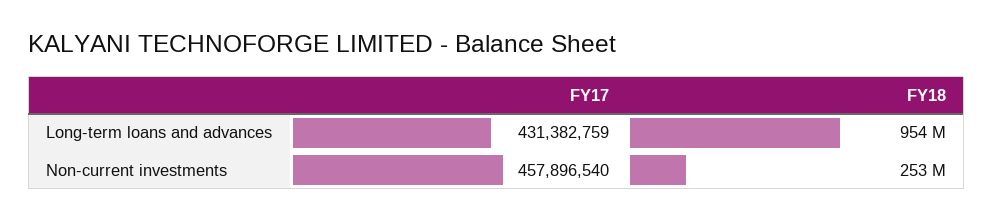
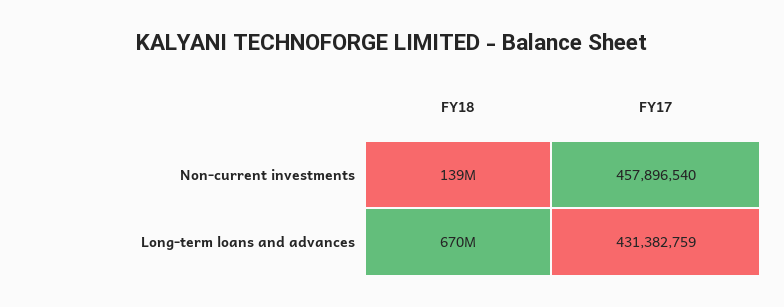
  {
    "FY17": {
      "Long-term loans and advances": 431382759,
      "Non-current investments": 457896540
    },
    "FY18": {
-     "Long-term loans and advances": 954000000,
+     "Long-term loans and advances": 670000000,
-     "Non-current investments": 253000000
+     "Non-current investments": 139000000
    }
  }

